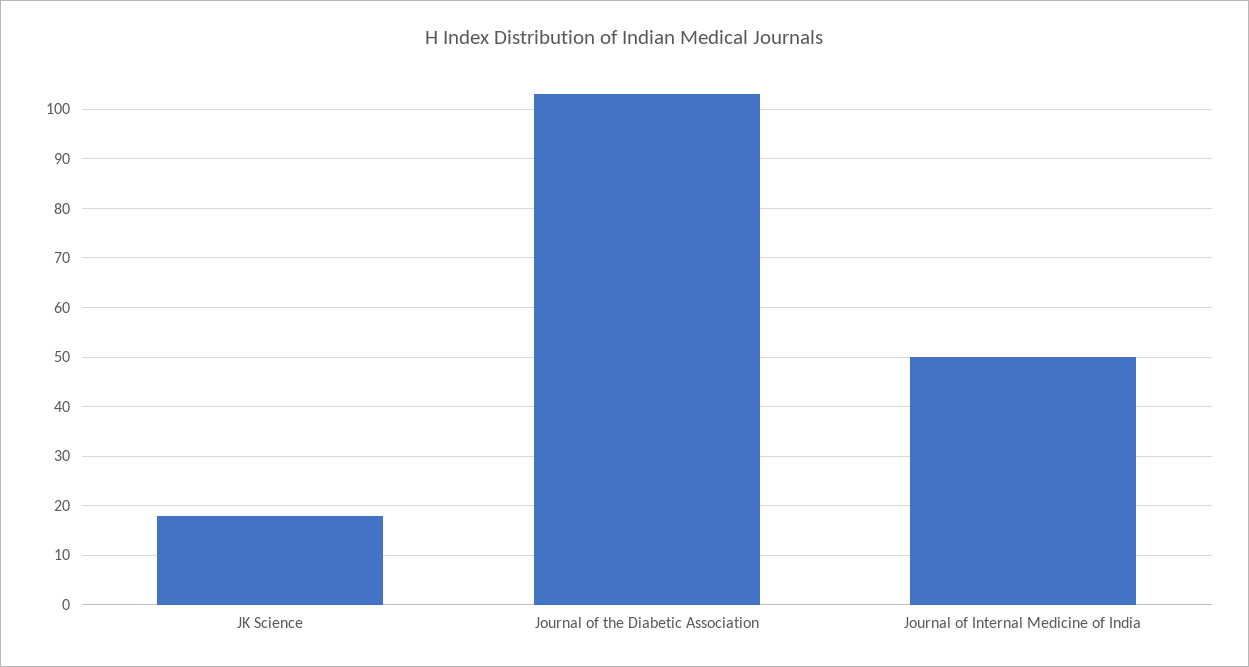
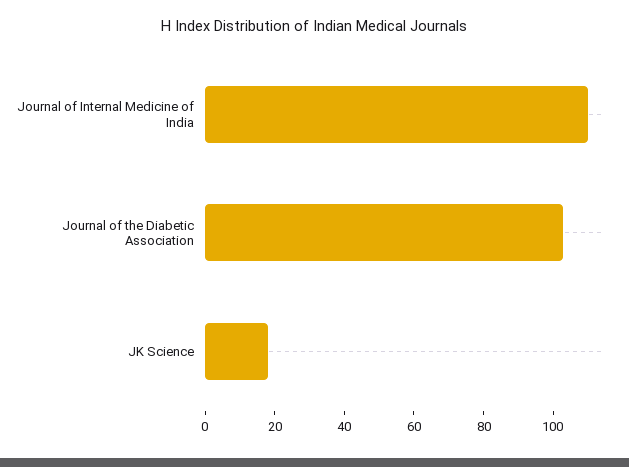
  {
    "JK Science": 20,
    "Journal of the Diabetic Association": 105,
-   "Journal of Internal Medicine of India": 50
+   "Journal of Internal Medicine of India": 110
  }

